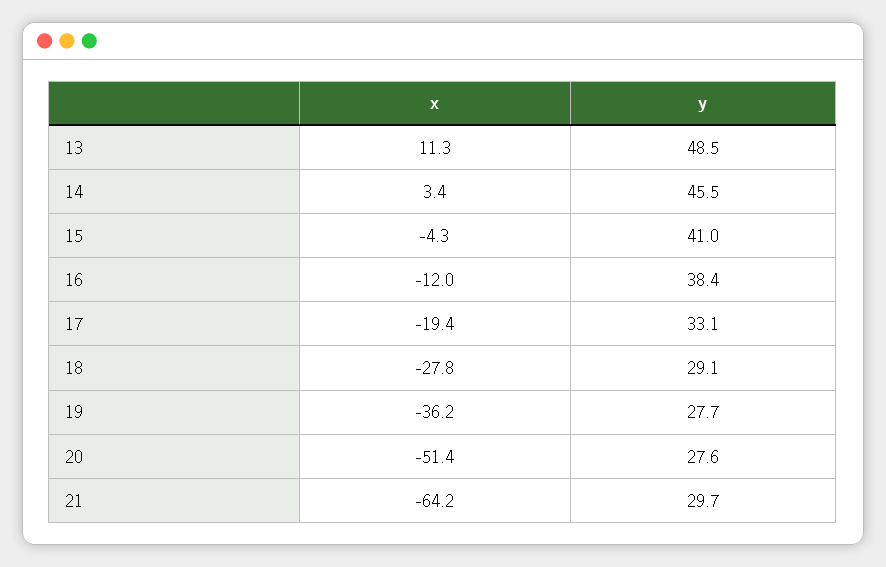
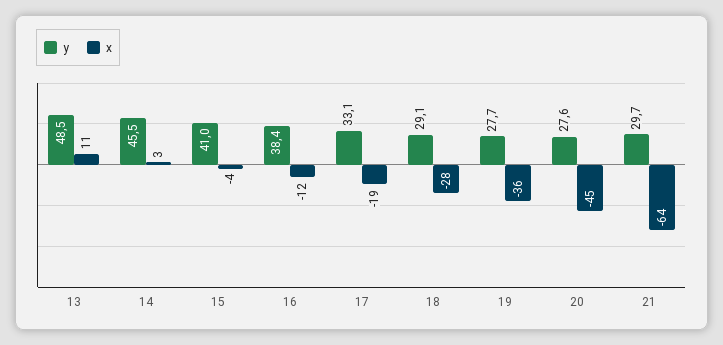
  {
    "x": {
      "13": 11.3,
      "14": 3.4,
      "15": -4.3,
      "16": -12,
      "17": -19.4,
      "18": -27.8,
      "19": -36.2,
-     "20": -51.4,
+     "20": -45,
      "21": -64.2
    },
    "y": {
      "13": 48.5,
      "14": 45.5,
      "15": 41,
      "16": 38.4,
      "17": 33.1,
      "18": 29.1,
      "19": 27.7,
      "20": 27.6,
      "21": 29.7
    }
  }

